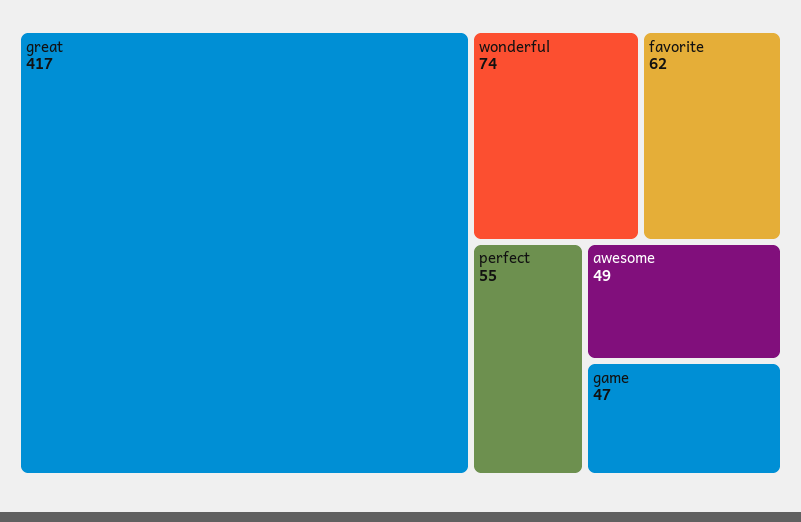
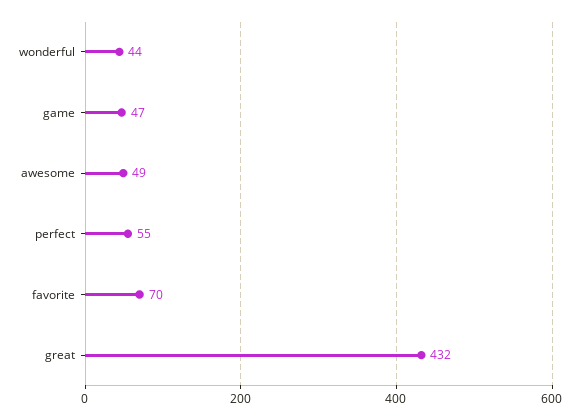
  {
-   "great": 417,
+   "great": 432,
-   "wonderful": 74,
+   "wonderful": 44,
-   "favorite": 62,
+   "favorite": 70,
    "perfect": 55,
    "awesome": 49,
    "game": 47
  }

